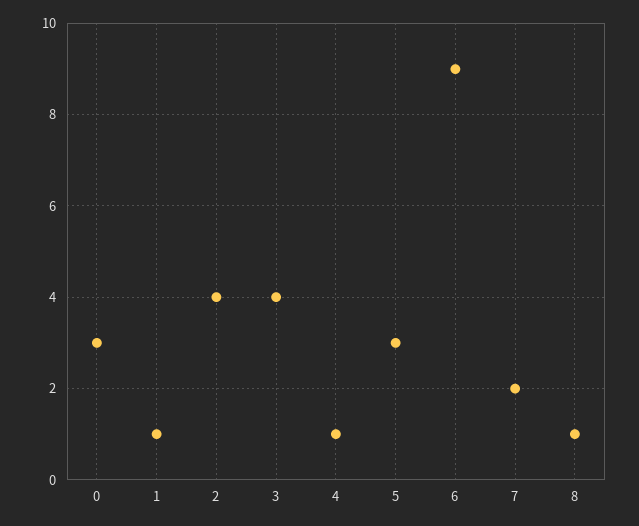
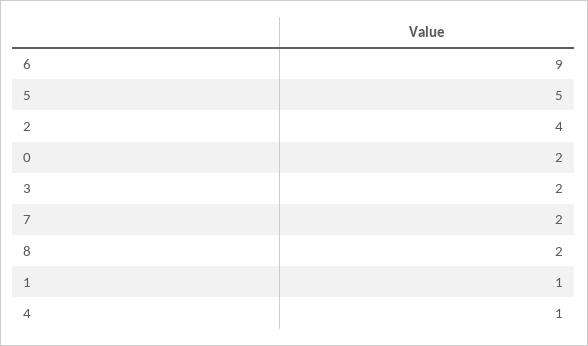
  {
-   "0": 3,
+   "0": 2,
    "1": 1,
    "2": 4,
-   "3": 4,
+   "3": 2,
    "4": 1,
-   "5": 3,
+   "5": 5,
    "6": 9,
    "7": 2,
-   "8": 1
+   "8": 2
  }

